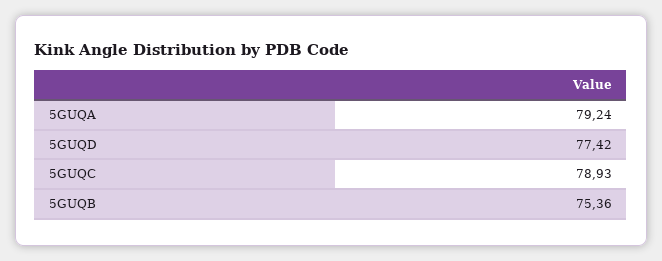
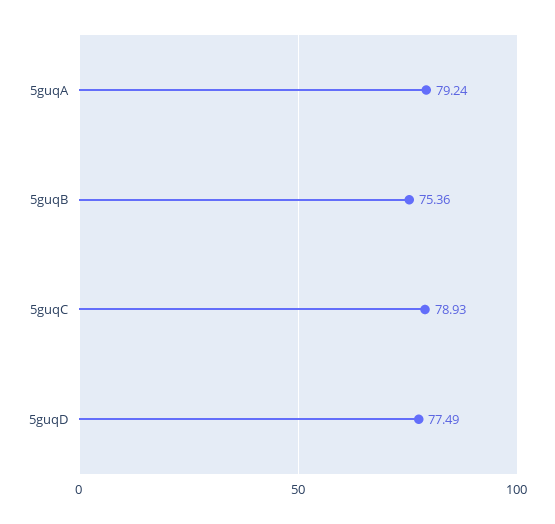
  {
    "5GUQA": 79.24,
-   "5GUQD": 77.42,
+   "5GUQD": 77.49,
    "5GUQC": 78.93,
    "5GUQB": 75.36
  }

